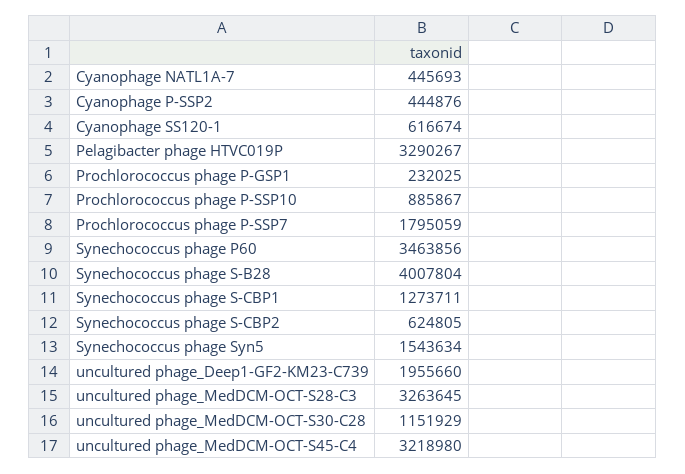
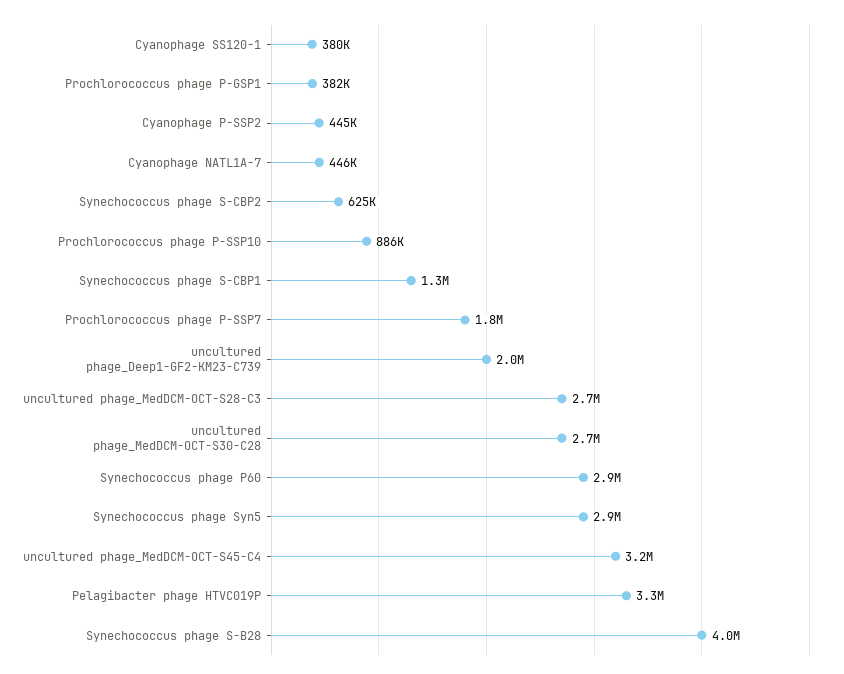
  {
    "Cyanophage NATL1A-7": 445693,
    "Cyanophage P-SSP2": 444876,
-   "Cyanophage SS120-1": 616674,
+   "Cyanophage SS120-1": 380000,
    "Pelagibacter phage HTVC019P": 3290267,
-   "Prochlorococcus phage P-GSP1": 232025,
+   "Prochlorococcus phage P-GSP1": 382000,
    "Prochlorococcus phage P-SSP10": 885867,
    "Prochlorococcus phage P-SSP7": 1795059,
-   "Synechococcus phage P60": 3463856,
+   "Synechococcus phage P60": 2900000,
    "Synechococcus phage S-B28": 4007804,
    "Synechococcus phage S-CBP1": 1273711,
    "Synechococcus phage S-CBP2": 624805,
-   "Synechococcus phage Syn5": 1543634,
+   "Synechococcus phage Syn5": 2900000,
    "uncultured phage_Deep1-GF2-KM23-C739": 1955660,
-   "uncultured phage_MedDCM-OCT-S28-C3": 3263645,
+   "uncultured phage_MedDCM-OCT-S28-C3": 2700000,
-   "uncultured phage_MedDCM-OCT-S30-C28": 1151929,
+   "uncultured phage_MedDCM-OCT-S30-C28": 2700000,
    "uncultured phage_MedDCM-OCT-S45-C4": 3218980
  }

